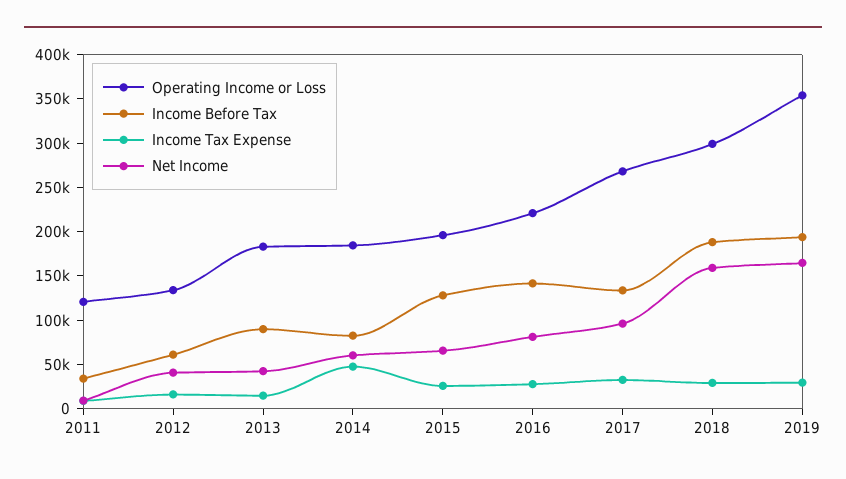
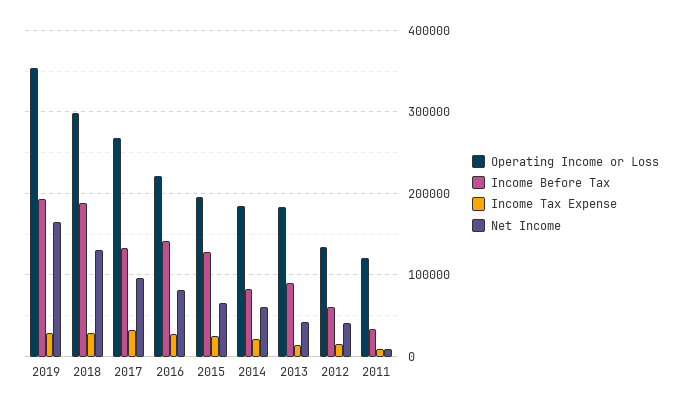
  {
    "Operating Income or Loss": {
      "2011": 120000,
      "2012": 130000,
      "2013": 180000,
      "2014": 180000,
      "2015": 200000,
      "2016": 220000,
      "2017": 270000,
      "2018": 300000,
      "2019": 350000
    },
    "Income Before Tax": {
      "2011": 30000,
      "2012": 60000,
      "2013": 90000,
      "2014": 80000,
      "2015": 130000,
      "2016": 140000,
      "2017": 130000,
      "2018": 190000,
      "2019": 190000
    },
    "Income Tax Expense": {
      "2011": 10000,
      "2012": 20000,
      "2013": 10000,
-     "2014": 50000,
+     "2014": 20000,
      "2015": 30000,
      "2016": 30000,
      "2017": 30000,
      "2018": 30000,
      "2019": 30000
    },
    "Net Income": {
      "2011": 10000,
      "2012": 40000,
      "2013": 40000,
      "2014": 60000,
      "2015": 70000,
      "2016": 80000,
      "2017": 100000,
-     "2018": 160000,
+     "2018": 130000,
      "2019": 160000
    }
  }

